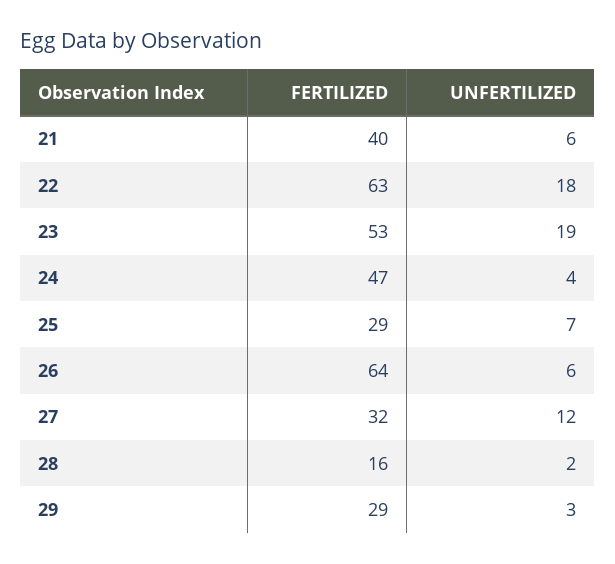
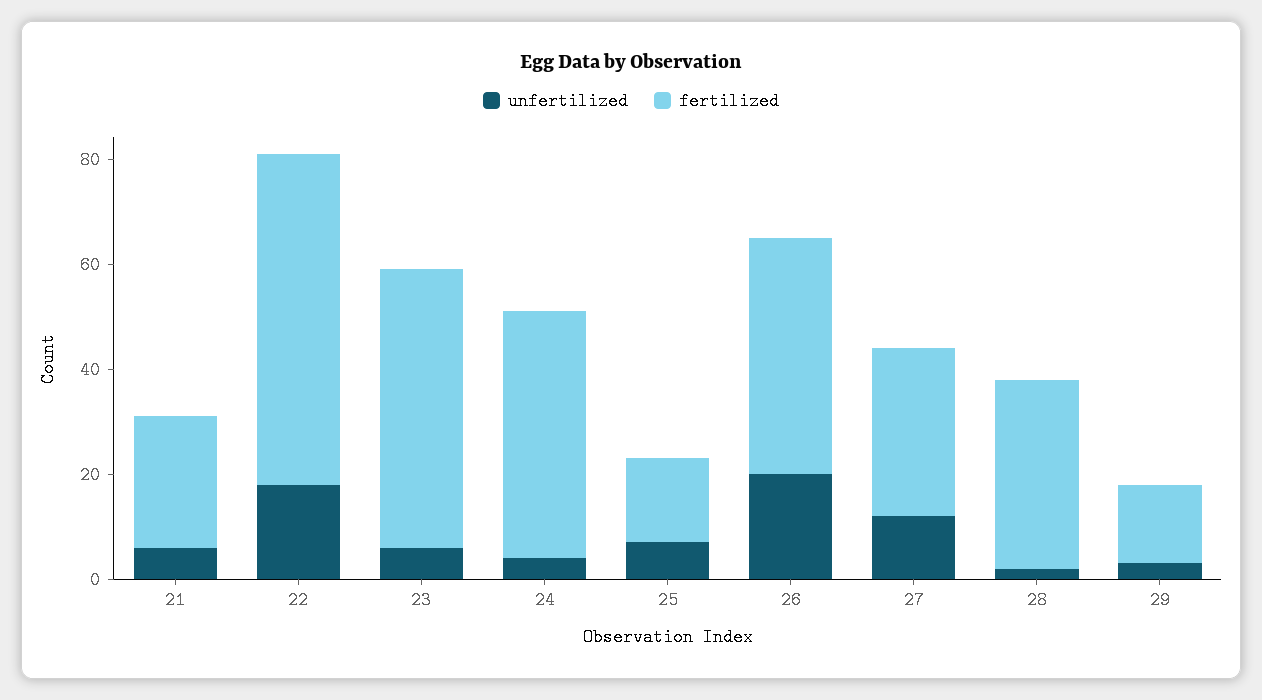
  {
    "FERTILIZED": {
-     "21": 40,
+     "21": 25,
      "22": 63,
      "23": 53,
      "24": 47,
-     "25": 29,
+     "25": 15,
-     "26": 64,
+     "26": 45,
      "27": 32,
-     "28": 16,
+     "28": 35,
-     "29": 29
+     "29": 15
    },
    "UNFERTILIZED": {
      "21": 6,
      "22": 18,
-     "23": 19,
+     "23": 5,
      "24": 4,
      "25": 7,
-     "26": 6,
+     "26": 20,
      "27": 12,
      "28": 2,
      "29": 3
    }
  }

